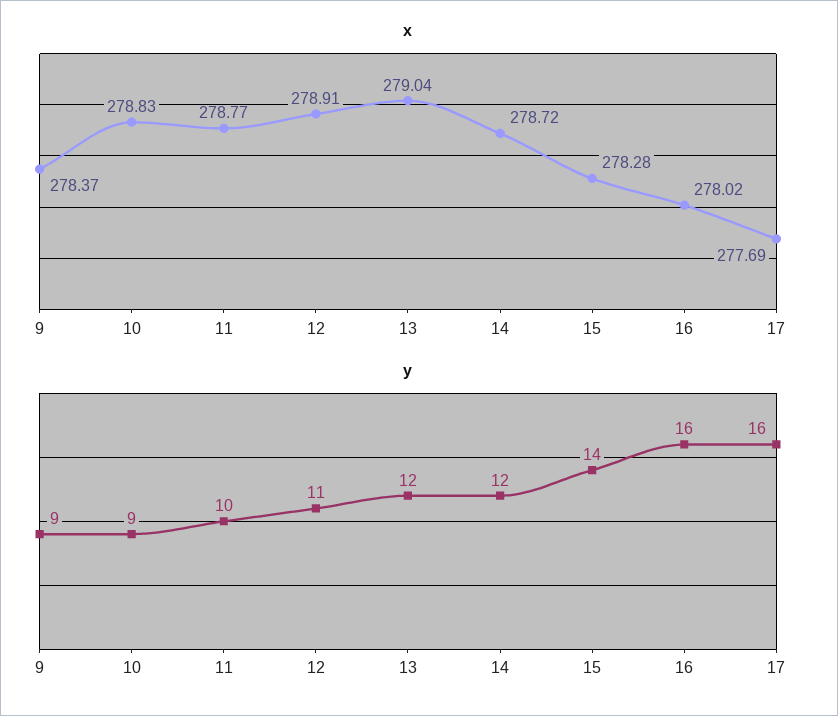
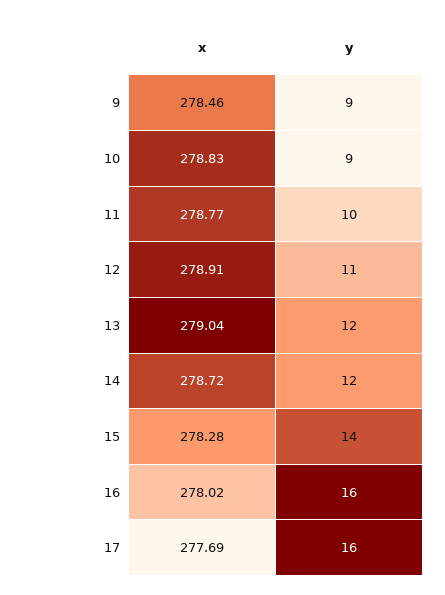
  {
    "x": {
-     "9": 278.37,
+     "9": 278.46,
      "10": 278.83,
      "11": 278.77,
      "12": 278.91,
      "13": 279.04,
      "14": 278.72,
      "15": 278.28,
      "16": 278.02,
      "17": 277.69
    },
    "y": {
      "9": 9,
      "10": 9,
      "11": 10,
      "12": 11,
      "13": 12,
      "14": 12,
      "15": 14,
      "16": 16,
      "17": 16
    }
  }

